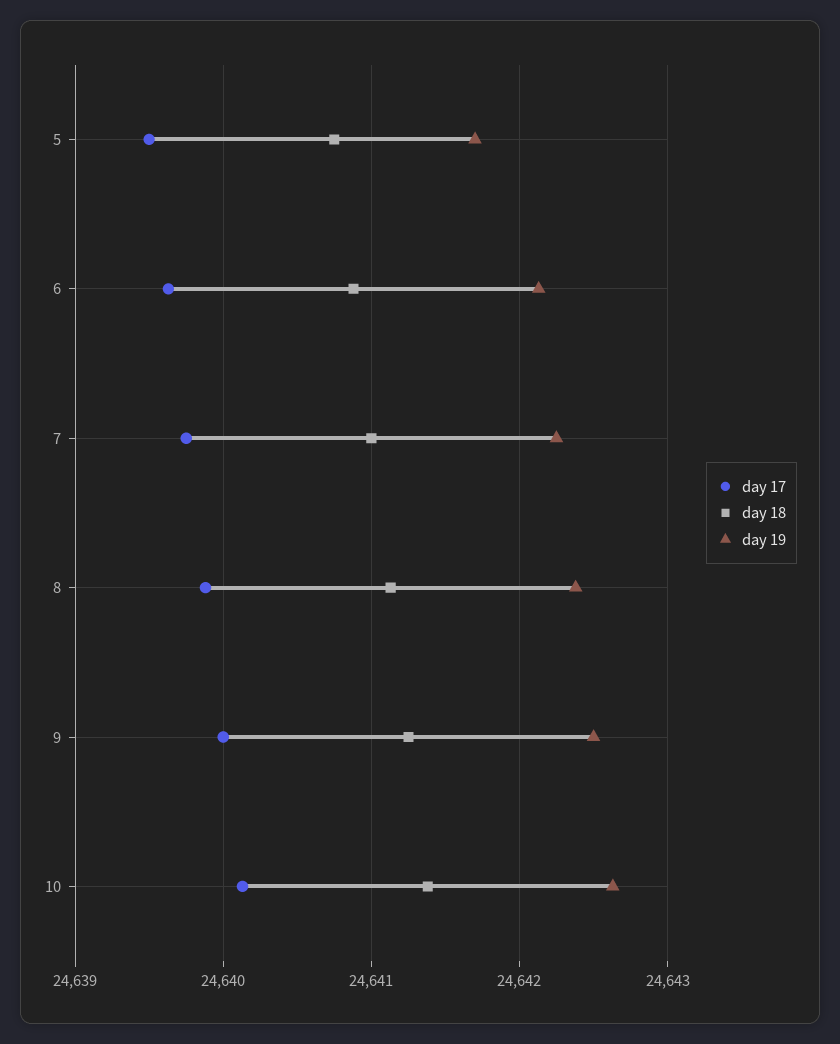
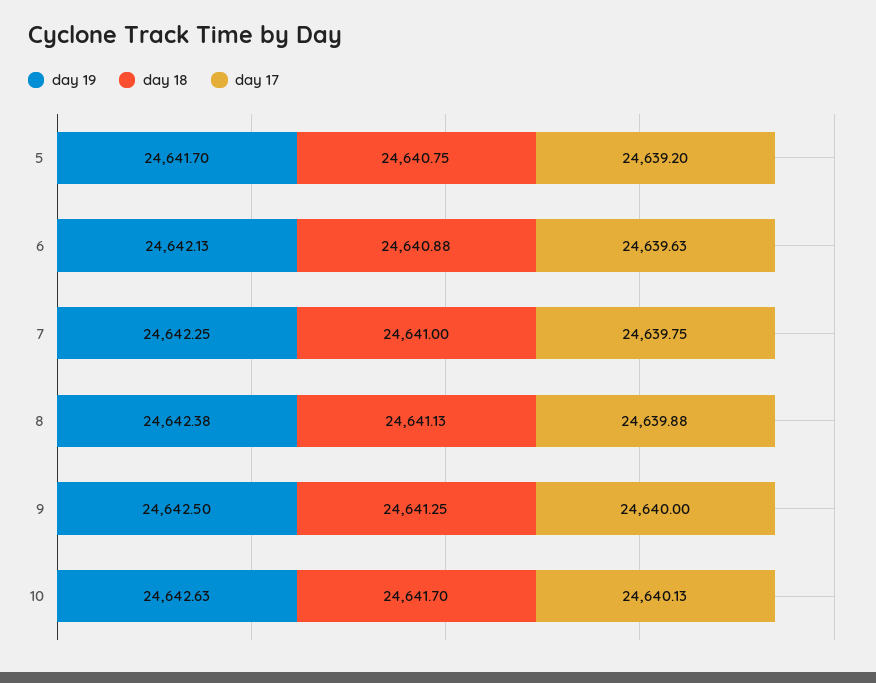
  {
    "day 17": {
-     "5": 24639.5,
+     "5": 24639.2,
      "6": 24639.63,
      "7": 24639.75,
      "8": 24639.88,
      "9": 24640,
      "10": 24640.13
    },
    "day 18": {
      "5": 24640.75,
      "6": 24640.88,
      "7": 24641,
      "8": 24641.13,
      "9": 24641.25,
-     "10": 24641.4
+     "10": 24641.7
    },
    "day 19": {
      "5": 24641.7,
      "6": 24642.13,
      "7": 24642.25,
      "8": 24642.38,
      "9": 24642.5,
      "10": 24642.63
    }
  }

